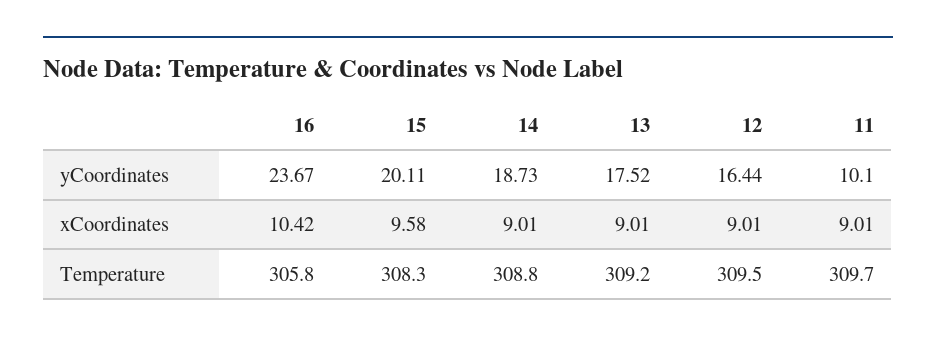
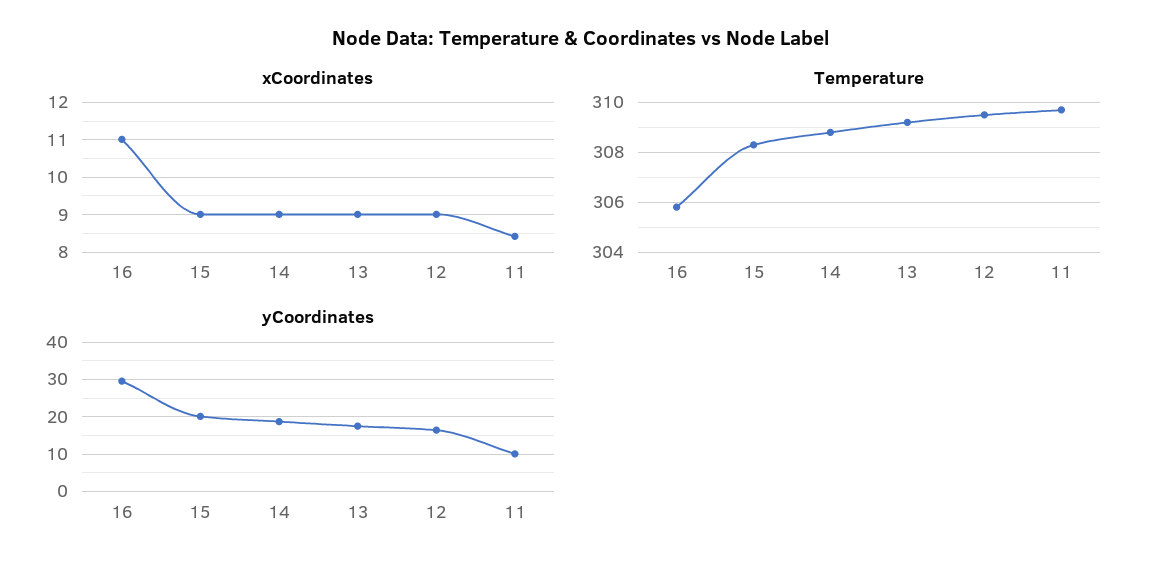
  {
    "yCoordinates": {
-     "16": 23.67,
+     "16": 30,
      "15": 20.11,
      "14": 18.73,
      "13": 17.52,
      "12": 16.44,
      "11": 10.1
    },
    "xCoordinates": {
-     "16": 10.42,
+     "16": 11,
-     "15": 9.58,
+     "15": 9,
      "14": 9.01,
      "13": 9.01,
      "12": 9.01,
-     "11": 9.01
+     "11": 8.4
    },
    "Temperature": {
      "16": 305.8,
      "15": 308.3,
      "14": 308.8,
      "13": 309.2,
      "12": 309.5,
      "11": 309.7
    }
  }

